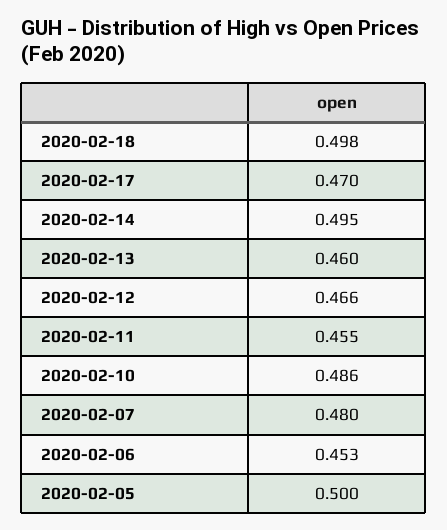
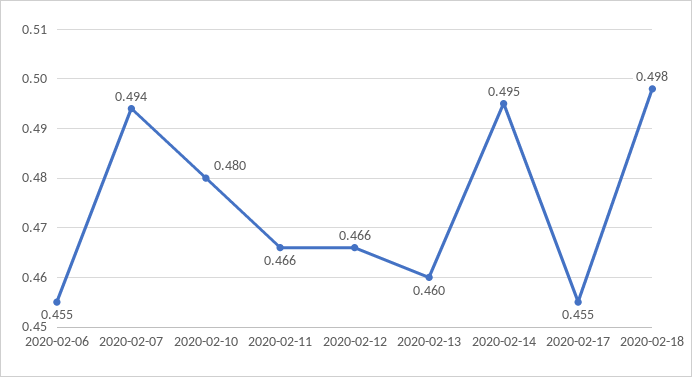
  {
    "2020-02-18": 0.498,
-   "2020-02-17": 0.47,
+   "2020-02-17": 0.455,
    "2020-02-14": 0.495,
    "2020-02-13": 0.46,
    "2020-02-12": 0.466,
-   "2020-02-11": 0.455,
+   "2020-02-11": 0.466,
-   "2020-02-10": 0.486,
+   "2020-02-10": 0.48,
-   "2020-02-07": 0.48,
+   "2020-02-07": 0.494,
-   "2020-02-06": 0.453,
+   "2020-02-06": 0.455
-   "2020-02-05": 0.5
  }

